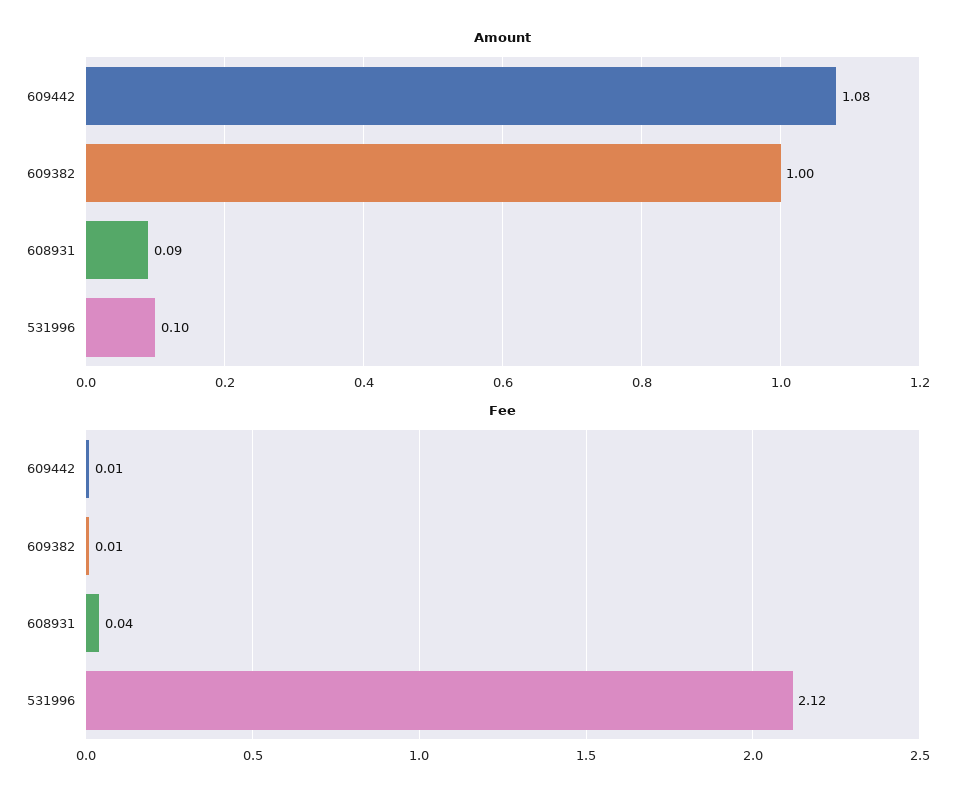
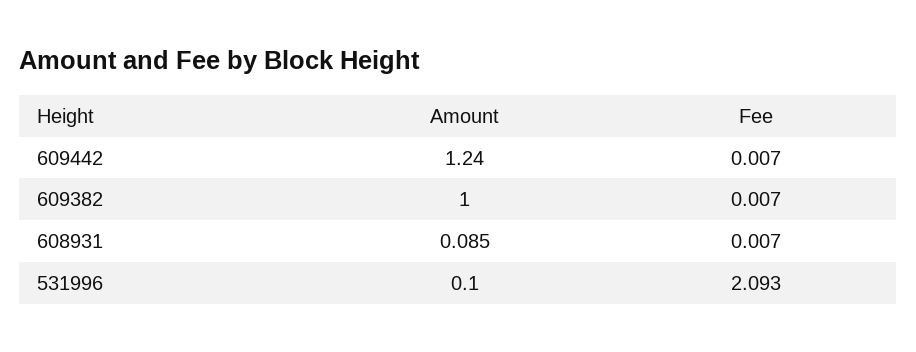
  {
    "Amount": {
-     "609442": 1.08,
+     "609442": 1.24,
      "609382": 1,
      "608931": 0.085,
      "531996": 0.1
    },
    "Fee": {
      "609442": 0.007,
      "609382": 0.007,
-     "608931": 0.04,
+     "608931": 0.007,
-     "531996": 2.12
+     "531996": 2.093
    }
  }

